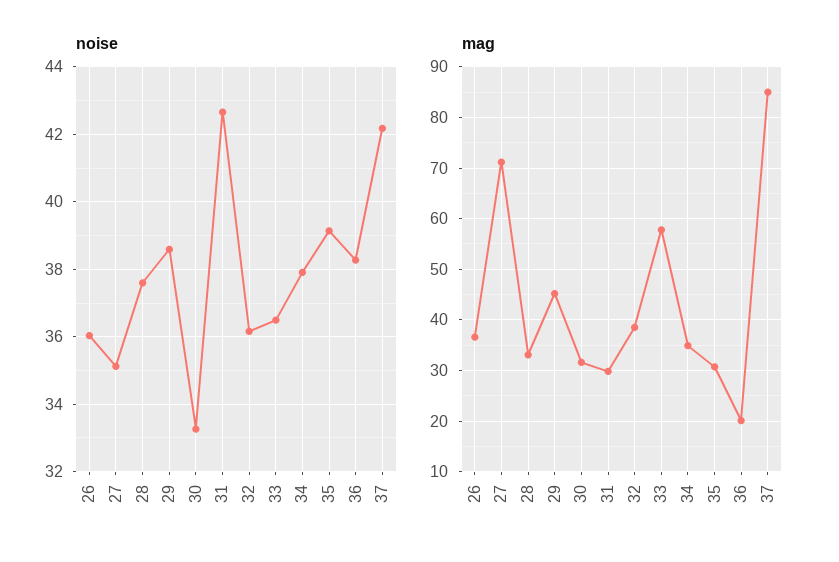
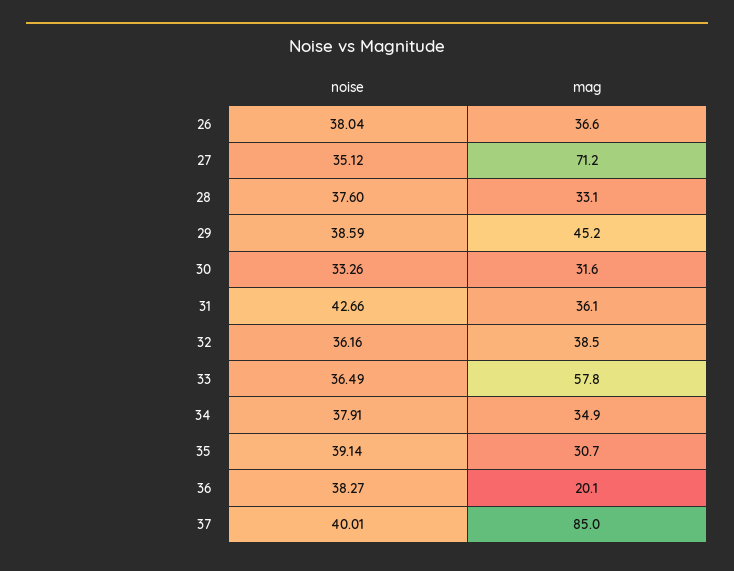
  {
    "noise": {
-     "26": 36,
+     "26": 38.04,
      "27": 35.12,
      "28": 37.6,
      "29": 38.59,
      "30": 33.26,
      "31": 42.66,
      "32": 36.16,
      "33": 36.49,
      "34": 37.91,
      "35": 39.14,
      "36": 38.27,
-     "37": 42.2
+     "37": 40.01
    },
    "mag": {
      "26": 36.6,
      "27": 71.2,
      "28": 33.1,
      "29": 45.2,
      "30": 31.6,
-     "31": 30,
+     "31": 36.1,
      "32": 38.5,
      "33": 57.8,
      "34": 34.9,
      "35": 30.7,
      "36": 20.1,
      "37": 85
    }
  }

